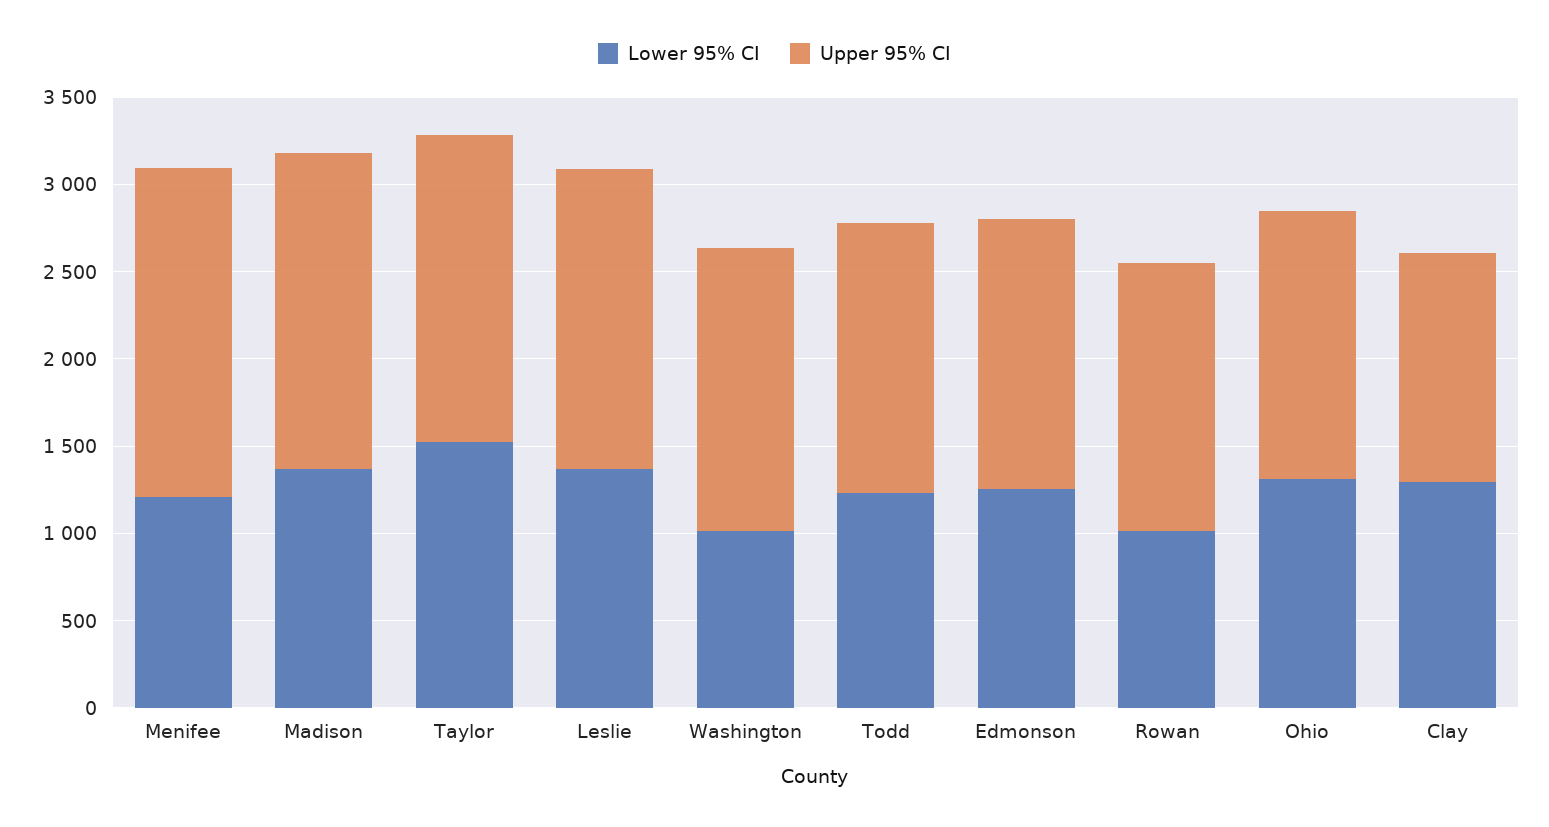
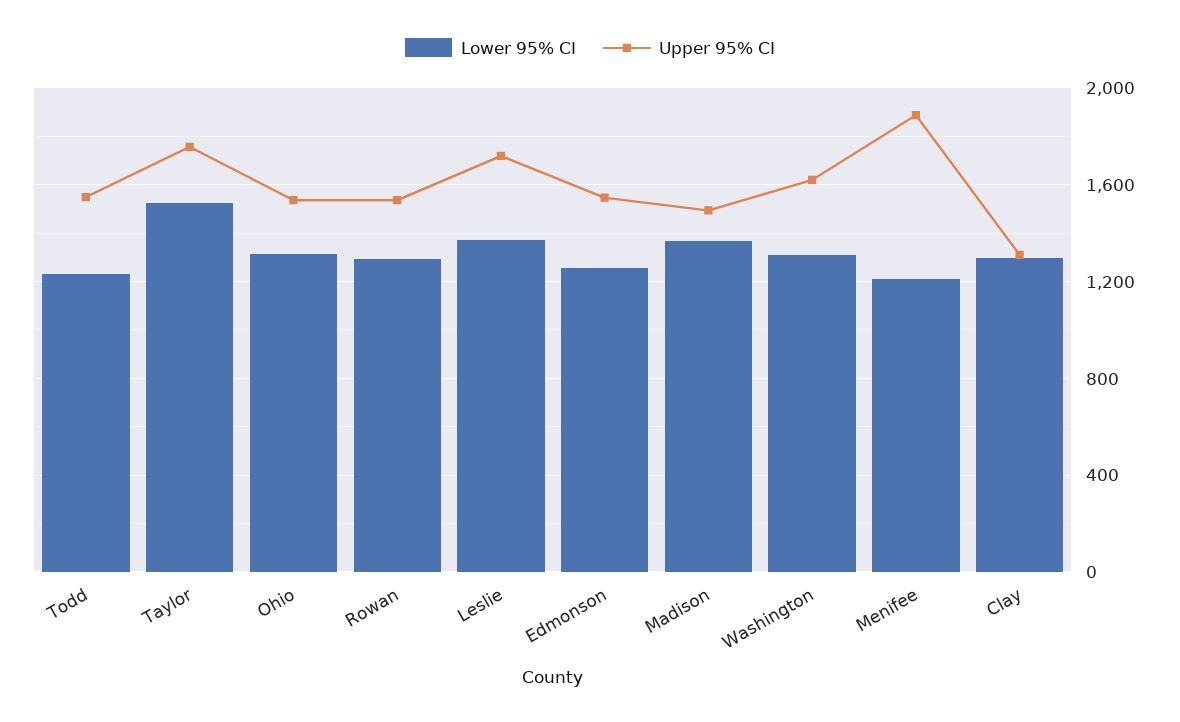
  {
    "Lower 95% CI": {
      "Menifee": 1200,
      "Madison": 1350,
      "Taylor": 1550,
      "Leslie": 1350,
-     "Washington": 1000,
+     "Washington": 1300,
      "Todd": 1250,
      "Edmonson": 1250,
-     "Rowan": 1000,
+     "Rowan": 1300,
      "Ohio": 1300,
      "Clay": 1300
    },
    "Upper 95% CI": {
      "Menifee": 1900,
-     "Madison": 1800,
+     "Madison": 1500,
      "Taylor": 1750,
      "Leslie": 1700,
      "Washington": 1600,
      "Todd": 1550,
      "Edmonson": 1550,
      "Rowan": 1550,
      "Ohio": 1550,
      "Clay": 1300
    }
  }

